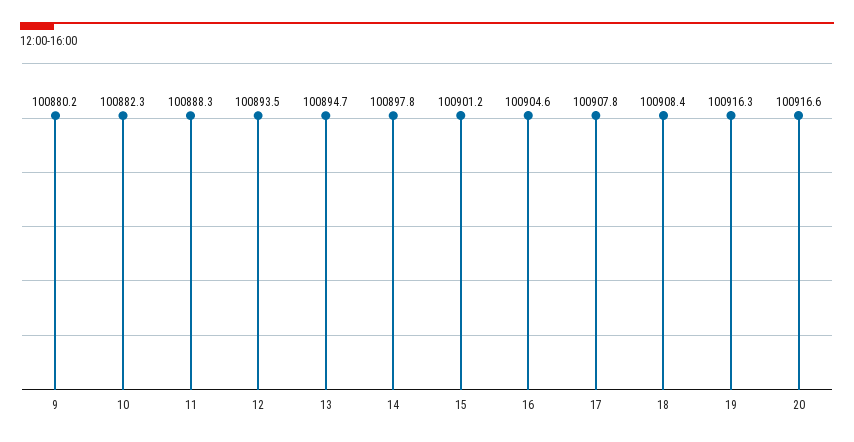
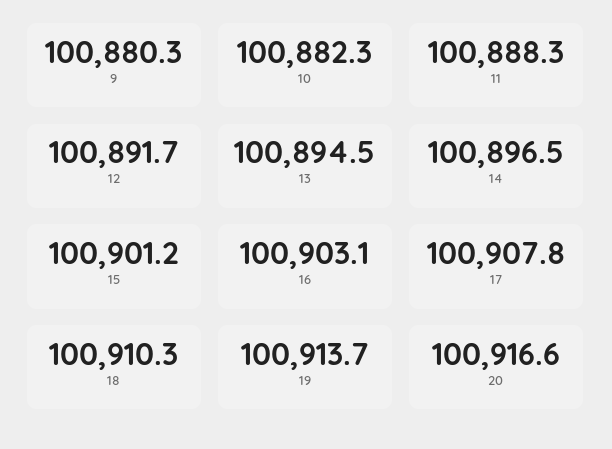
  {
-   "9": 100880.2,
+   "9": 100880.3,
    "10": 100882.3,
    "11": 100888.3,
-   "12": 100893.5,
+   "12": 100891.7,
-   "13": 100894.7,
+   "13": 100894.5,
-   "14": 100897.8,
+   "14": 100896.5,
    "15": 100901.2,
-   "16": 100904.6,
+   "16": 100903.1,
    "17": 100907.8,
-   "18": 100908.4,
+   "18": 100910.3,
-   "19": 100916.3,
+   "19": 100913.7,
    "20": 100916.6
  }

